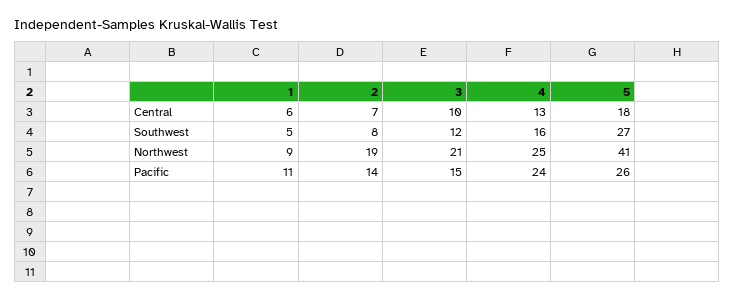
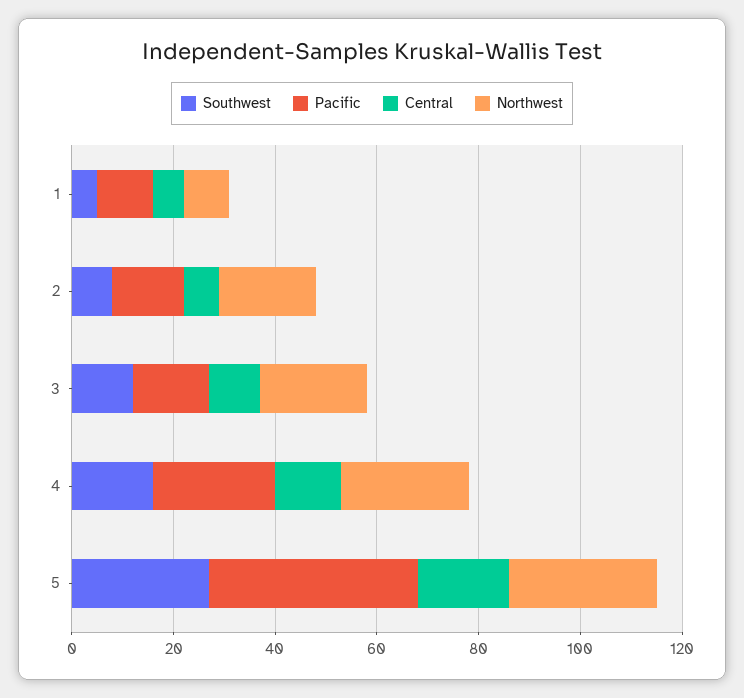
  {
    "Central": {
      "1": 6,
      "2": 7,
      "3": 10,
      "4": 13,
      "5": 18
    },
    "Southwest": {
      "1": 5,
      "2": 8,
      "3": 12,
      "4": 16,
      "5": 27
    },
    "Northwest": {
      "1": 9,
      "2": 19,
      "3": 21,
      "4": 25,
-     "5": 41
+     "5": 30
    },
    "Pacific": {
      "1": 11,
      "2": 14,
      "3": 15,
      "4": 24,
-     "5": 26
+     "5": 40
    }
  }

